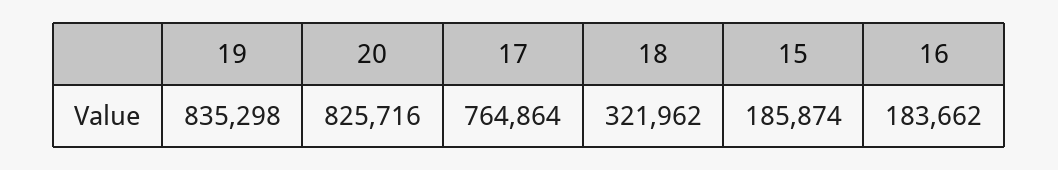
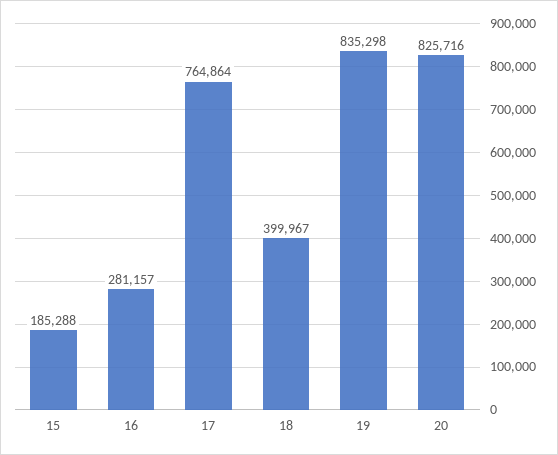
  {
    "19": 835298,
    "20": 825716,
    "17": 764864,
-   "18": 321962,
+   "18": 399967,
-   "15": 185874,
+   "15": 185288,
-   "16": 183662
+   "16": 281157
  }

